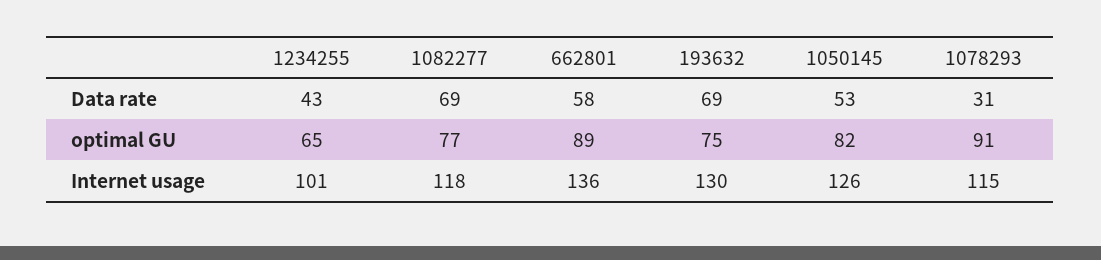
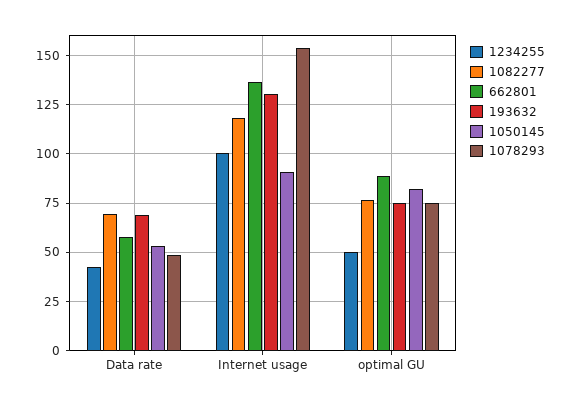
  {
    "1234255": {
      "Data rate": 43,
-     "optimal GU": 65,
+     "optimal GU": 50,
      "Internet usage": 101
    },
    "1082277": {
      "Data rate": 69,
      "optimal GU": 77,
      "Internet usage": 118
    },
    "662801": {
      "Data rate": 58,
      "optimal GU": 89,
      "Internet usage": 136
    },
    "193632": {
      "Data rate": 69,
      "optimal GU": 75,
      "Internet usage": 130
    },
    "1050145": {
      "Data rate": 53,
      "optimal GU": 82,
-     "Internet usage": 126
+     "Internet usage": 90
    },
    "1078293": {
-     "Data rate": 31,
+     "Data rate": 50,
-     "optimal GU": 91,
+     "optimal GU": 75,
-     "Internet usage": 115
+     "Internet usage": 155
    }
  }

